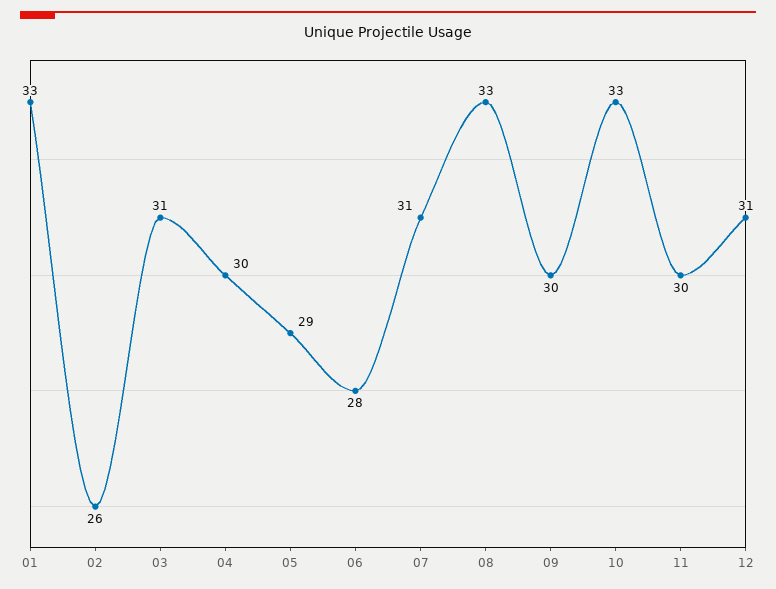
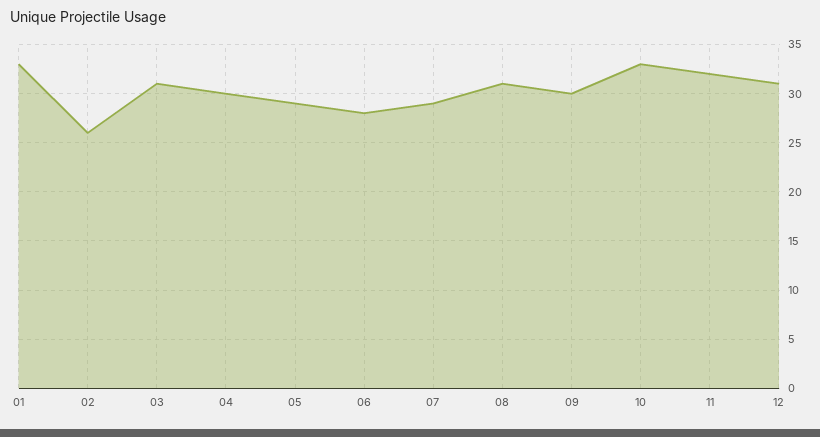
  {
    "01": 33,
    "02": 26,
    "03": 31,
    "04": 30,
    "05": 29,
    "06": 28,
-   "07": 31,
+   "07": 29,
-   "08": 33,
+   "08": 31,
    "09": 30,
    "10": 33,
-   "11": 30,
+   "11": 32,
    "12": 31
  }

